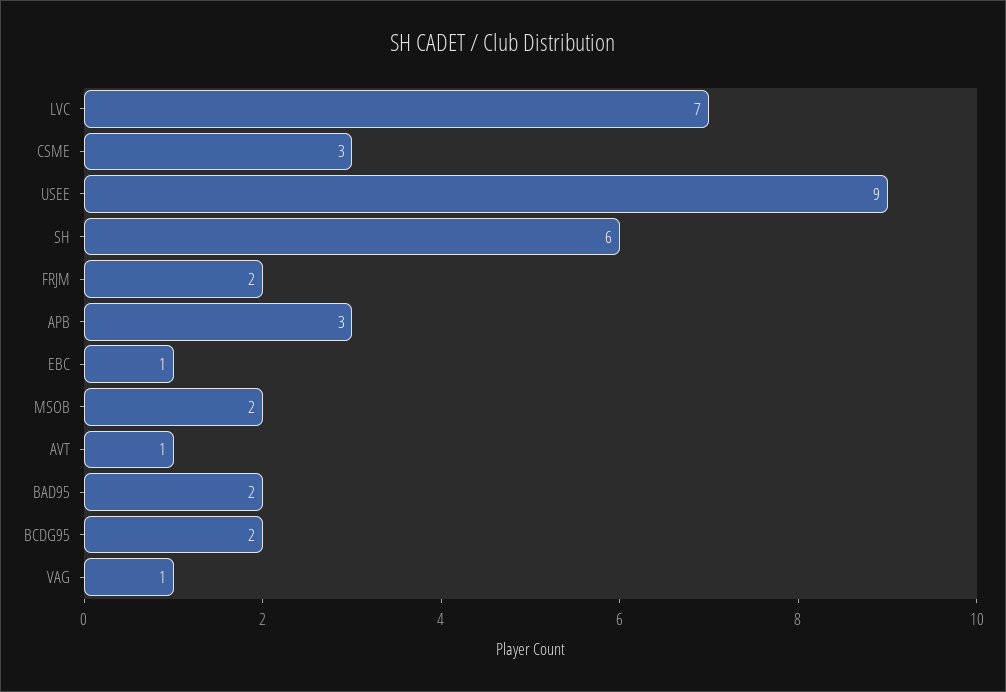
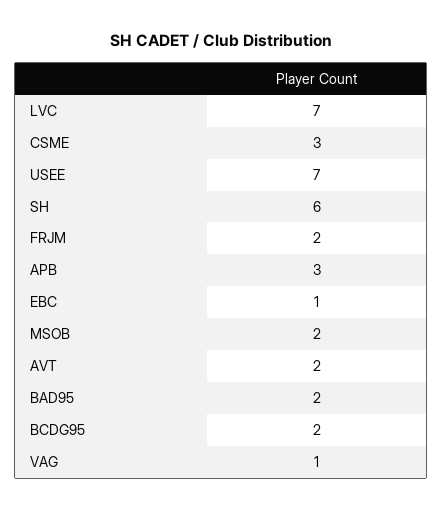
  {
    "LVC": 7,
    "CSME": 3,
-   "USEE": 9,
+   "USEE": 7,
    "SH": 6,
    "FRJM": 2,
    "APB": 3,
    "EBC": 1,
    "MSOB": 2,
-   "AVT": 1,
+   "AVT": 2,
    "BAD95": 2,
    "BCDG95": 2,
    "VAG": 1
  }

